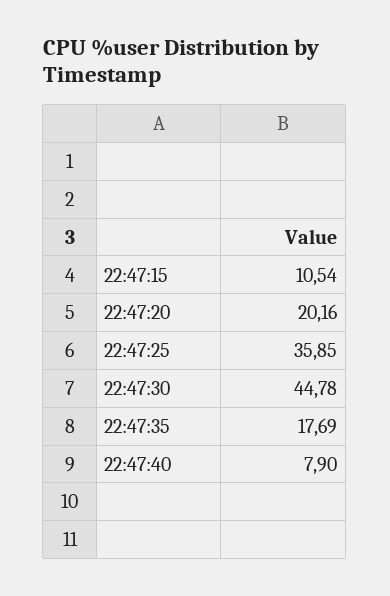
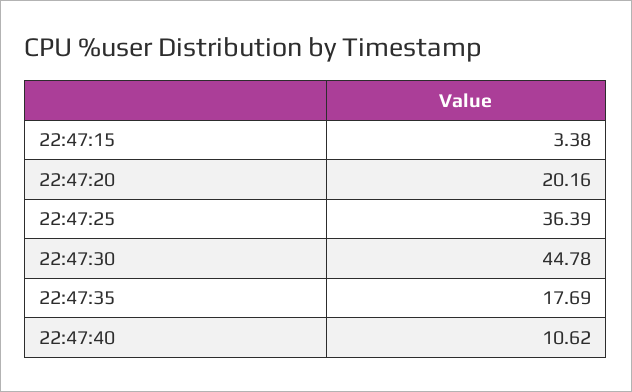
  {
-   "22:47:15": 10.54,
+   "22:47:15": 3.38,
    "22:47:20": 20.16,
-   "22:47:25": 35.85,
+   "22:47:25": 36.39,
    "22:47:30": 44.78,
    "22:47:35": 17.69,
-   "22:47:40": 7.9
+   "22:47:40": 10.62
  }

